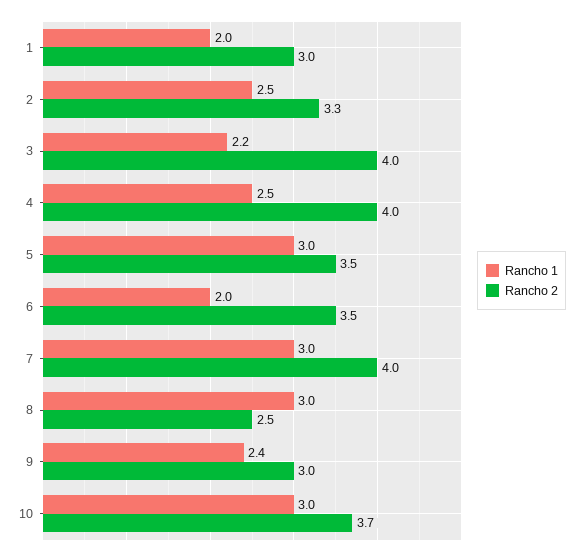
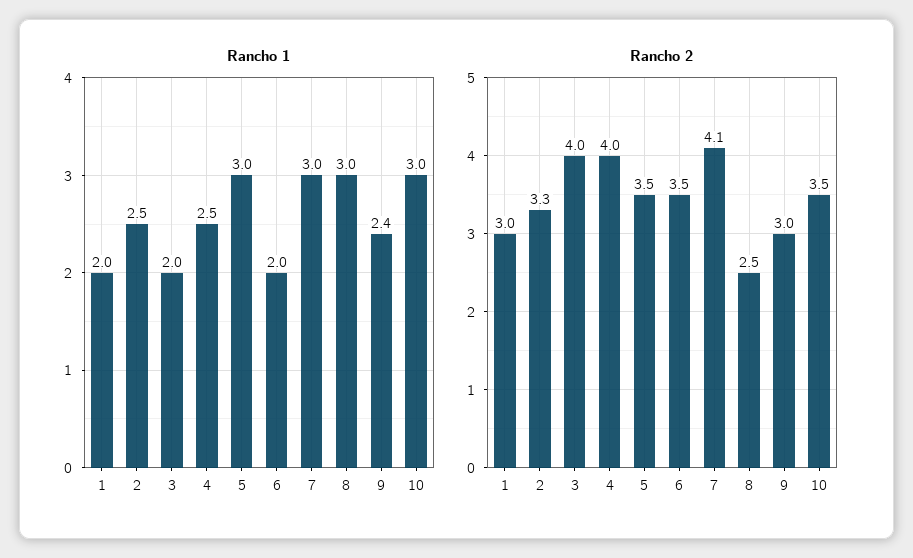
  {
    "Rancho 1": {
      "1": 2,
      "2": 2.5,
-     "3": 2.2,
+     "3": 2,
      "4": 2.5,
      "5": 3,
      "6": 2,
      "7": 3,
      "8": 3,
      "9": 2.4,
      "10": 3
    },
    "Rancho 2": {
      "1": 3,
      "2": 3.3,
      "3": 4,
      "4": 4,
      "5": 3.5,
      "6": 3.5,
-     "7": 4,
+     "7": 4.1,
      "8": 2.5,
      "9": 3,
-     "10": 3.7
+     "10": 3.5
    }
  }

